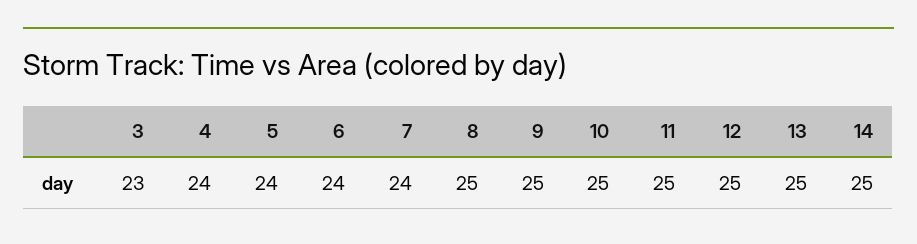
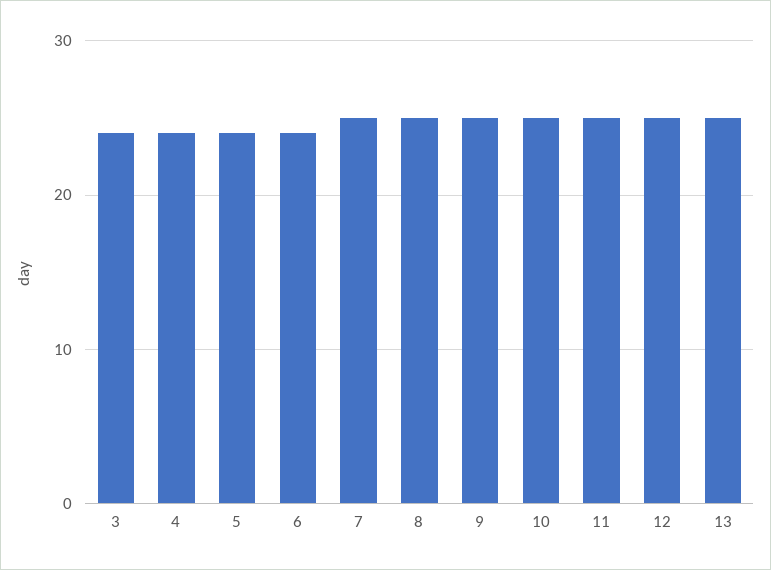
  {
-   "3": 23,
+   "3": 24,
    "4": 24,
    "5": 24,
    "6": 24,
-   "7": 24,
+   "7": 25,
    "8": 25,
    "9": 25,
    "10": 25,
    "11": 25,
    "12": 25,
-   "13": 25,
+   "13": 25
-   "14": 25
  }

